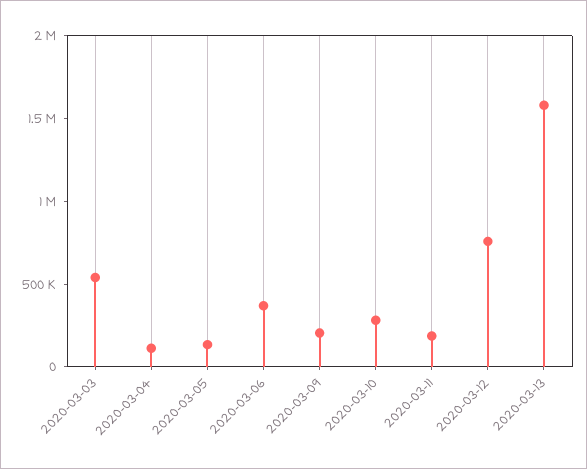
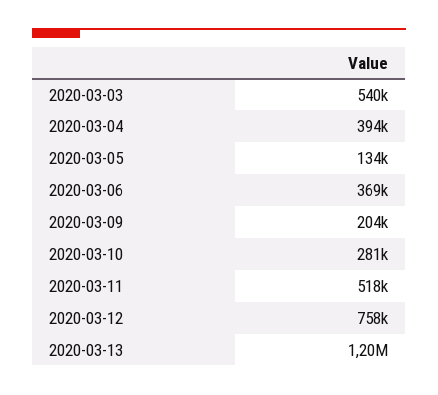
  {
    "2020-03-03": 540000,
-   "2020-03-04": 100000,
+   "2020-03-04": 394000,
    "2020-03-05": 134000,
    "2020-03-06": 369000,
    "2020-03-09": 204000,
    "2020-03-10": 281000,
-   "2020-03-11": 200000,
+   "2020-03-11": 518000,
    "2020-03-12": 758000,
-   "2020-03-13": 1600000
+   "2020-03-13": 1200000
  }

